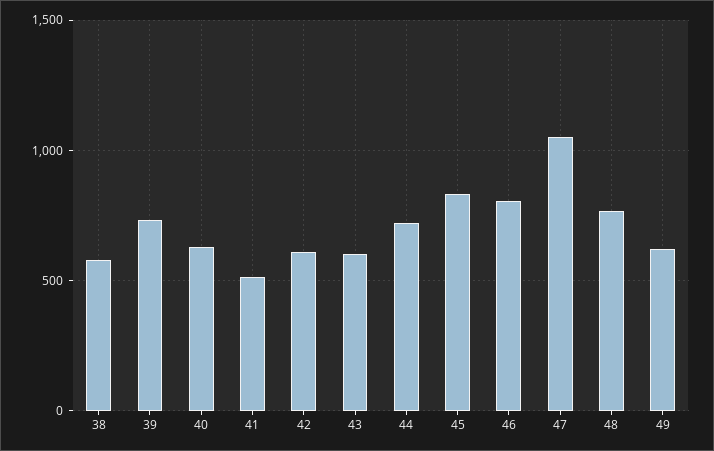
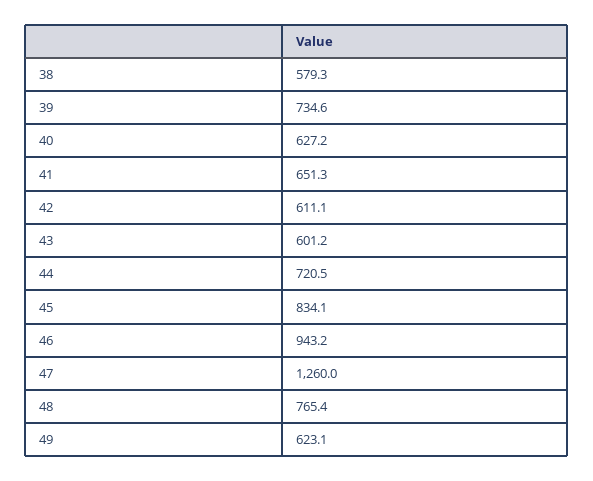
  {
    "38": 579.3,
    "39": 734.6,
    "40": 627.2,
-   "41": 500,
+   "41": 651.3,
    "42": 611.1,
    "43": 601.2,
    "44": 720.5,
    "45": 834.1,
-   "46": 800,
+   "46": 943.2,
-   "47": 1050,
+   "47": 1260,
    "48": 765.4,
    "49": 623.1
  }

